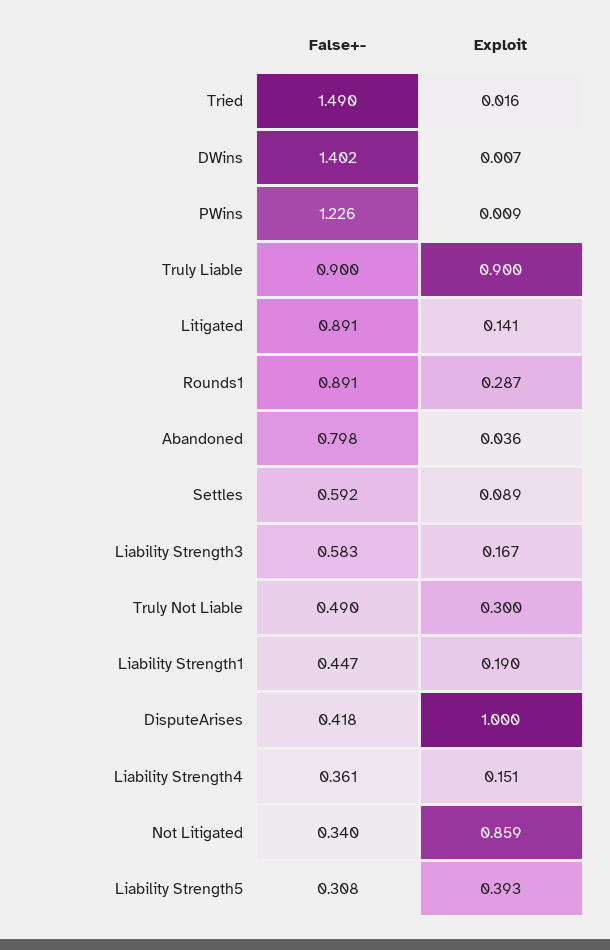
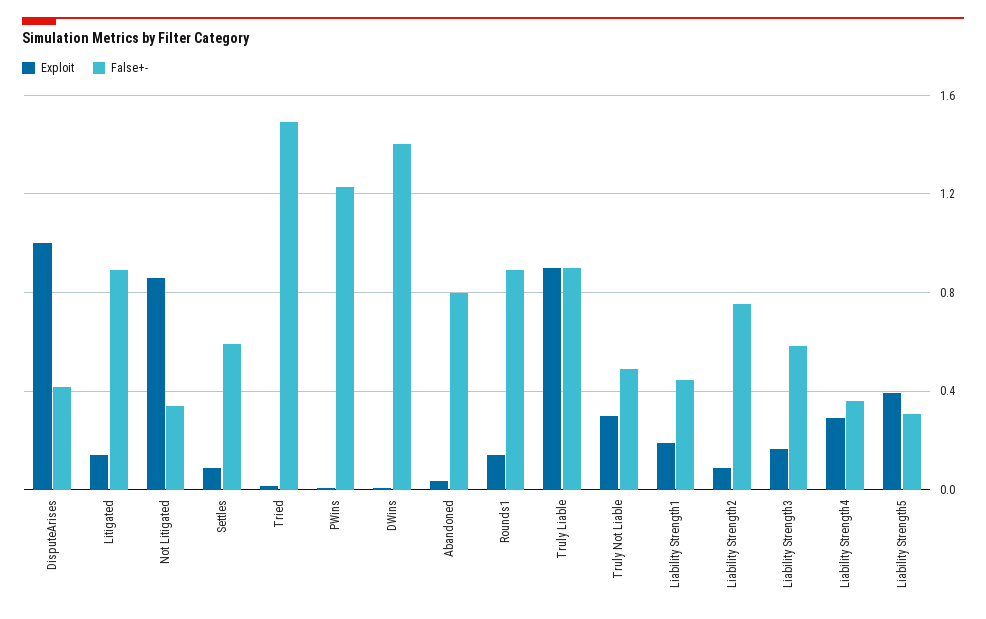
  {
    "False+-": {
      "Tried": 1.49,
      "DWins": 1.402,
      "PWins": 1.226,
      "Truly Liable": 0.9,
      "Litigated": 0.891,
      "Rounds1": 0.891,
      "Abandoned": 0.798,
      "Settles": 0.592,
      "Liability Strength3": 0.583,
      "Truly Not Liable": 0.49,
      "Liability Strength1": 0.447,
      "DisputeArises": 0.418,
      "Liability Strength4": 0.361,
      "Not Litigated": 0.34,
-     "Liability Strength5": 0.308
+     "Liability Strength5": 0.308,
+     "Liability Strength2": 0.75
    },
    "Exploit": {
      "Tried": 0.016,
      "DWins": 0.007,
      "PWins": 0.009,
      "Truly Liable": 0.9,
      "Litigated": 0.141,
-     "Rounds1": 0.287,
+     "Rounds1": 0.15,
      "Abandoned": 0.036,
      "Settles": 0.089,
      "Liability Strength3": 0.167,
      "Truly Not Liable": 0.3,
      "Liability Strength1": 0.19,
      "DisputeArises": 1,
-     "Liability Strength4": 0.151,
+     "Liability Strength4": 0.3,
      "Not Litigated": 0.859,
-     "Liability Strength5": 0.393
+     "Liability Strength5": 0.393,
+     "Liability Strength2": 0.1
    }
  }

